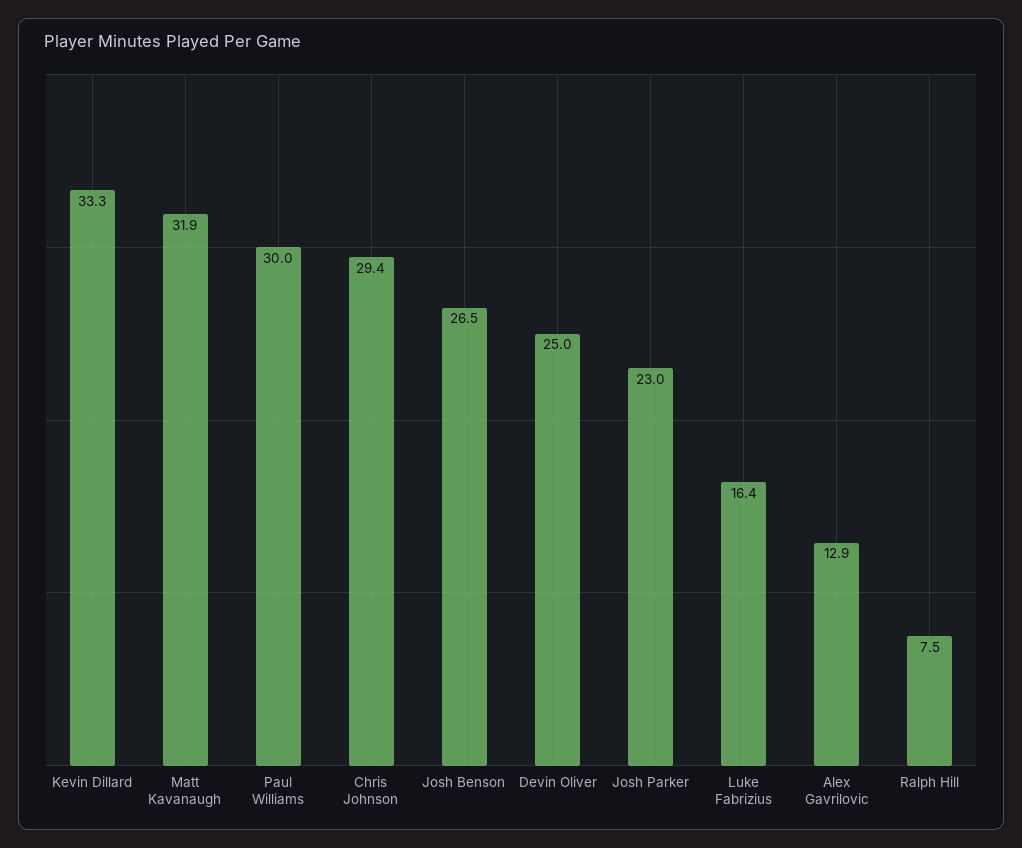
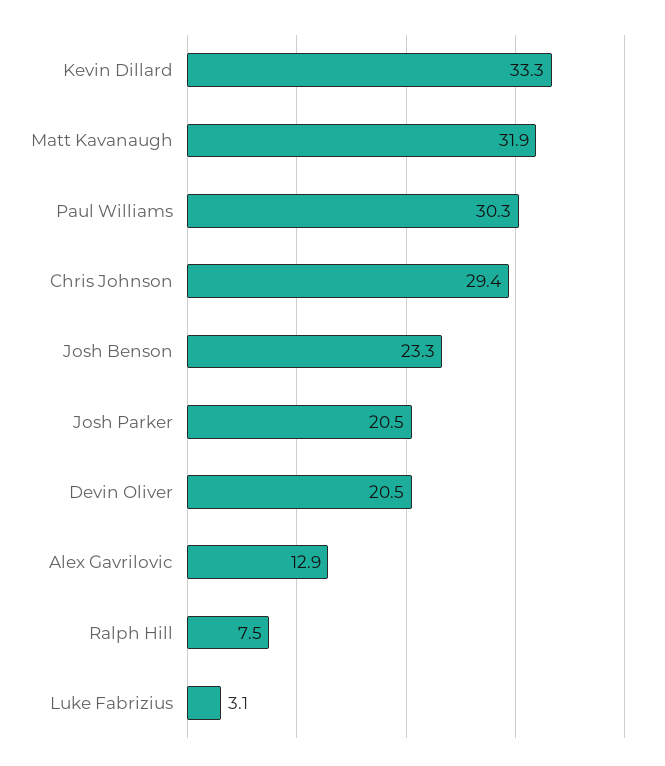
  {
    "Kevin Dillard": 33.3,
    "Matt Kavanaugh": 31.9,
-   "Paul Williams": 30,
+   "Paul Williams": 30.3,
    "Chris Johnson": 29.4,
-   "Josh Benson": 26.5,
+   "Josh Benson": 23.3,
-   "Devin Oliver": 25,
+   "Devin Oliver": 20.5,
-   "Josh Parker": 23,
+   "Josh Parker": 20.5,
-   "Luke Fabrizius": 16.4,
+   "Luke Fabrizius": 3.1,
    "Alex Gavrilovic": 12.9,
    "Ralph Hill": 7.5
  }

